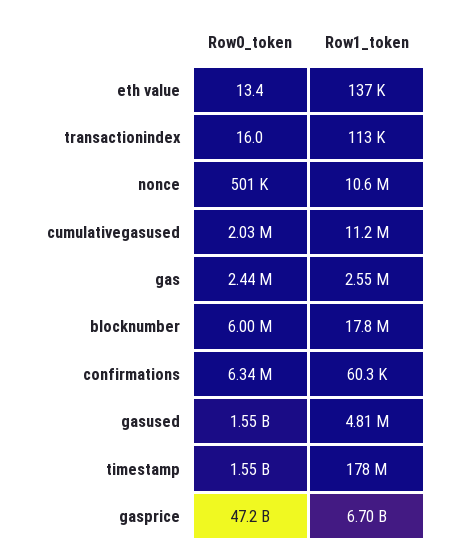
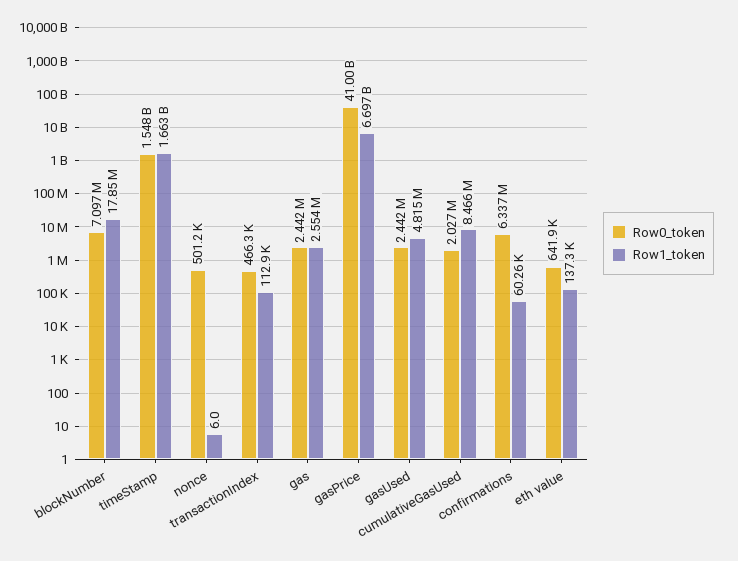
  {
    "Row0_token": {
-     "eth value": 13.4,
+     "eth value": 641900,
-     "transactionindex": 16,
+     "transactionindex": 466300,
      "nonce": 501200,
      "cumulativegasused": 2027000,
      "gas": 2442000,
-     "blocknumber": 6000000,
+     "blocknumber": 7097000,
      "confirmations": 6337000,
-     "gasused": 1550000000,
+     "gasused": 2442000,
      "timestamp": 1548000000,
-     "gasprice": 47200000000
+     "gasprice": 41000000000
    },
    "Row1_token": {
      "eth value": 137300,
      "transactionindex": 112900,
-     "nonce": 10600000,
+     "nonce": 6,
-     "cumulativegasused": 11200000,
+     "cumulativegasused": 8466000,
      "gas": 2554000,
      "blocknumber": 17850000,
      "confirmations": 60260,
      "gasused": 4815000,
-     "timestamp": 178000000,
+     "timestamp": 1663000000,
      "gasprice": 6697000000
    }
  }

